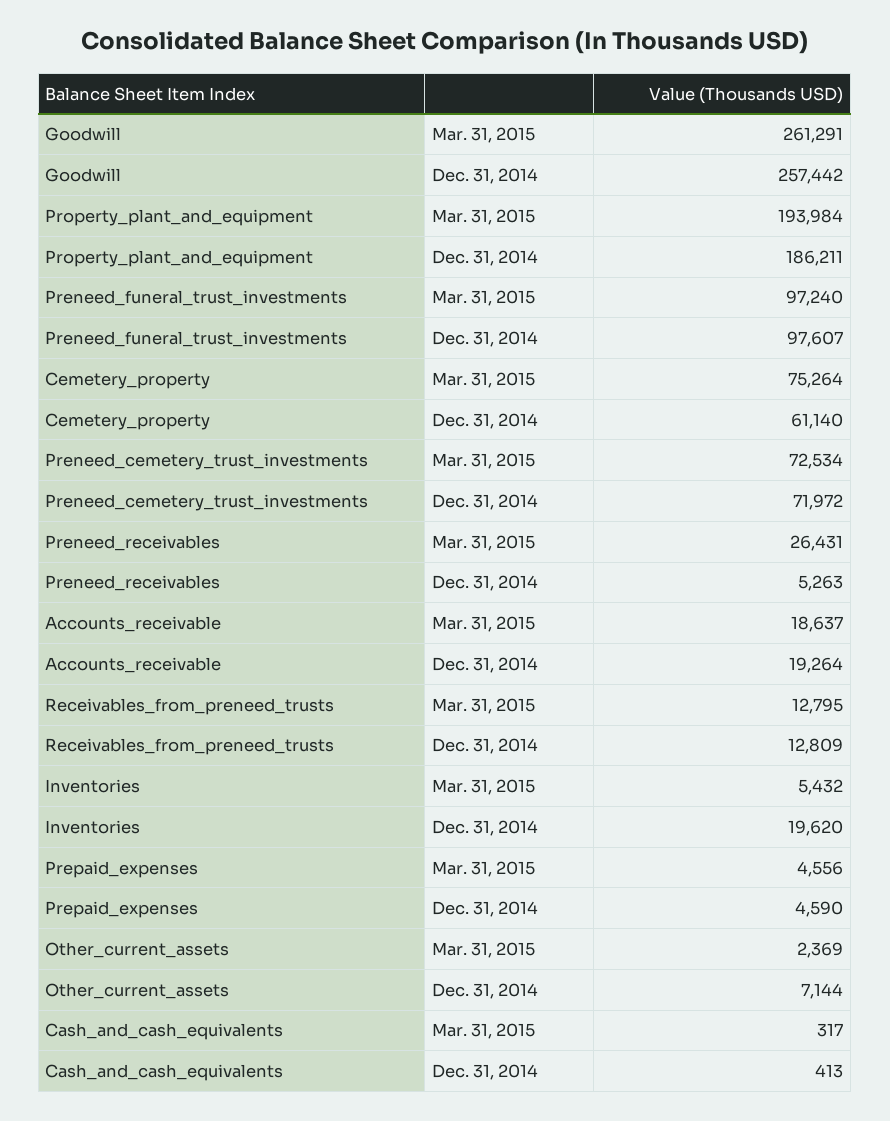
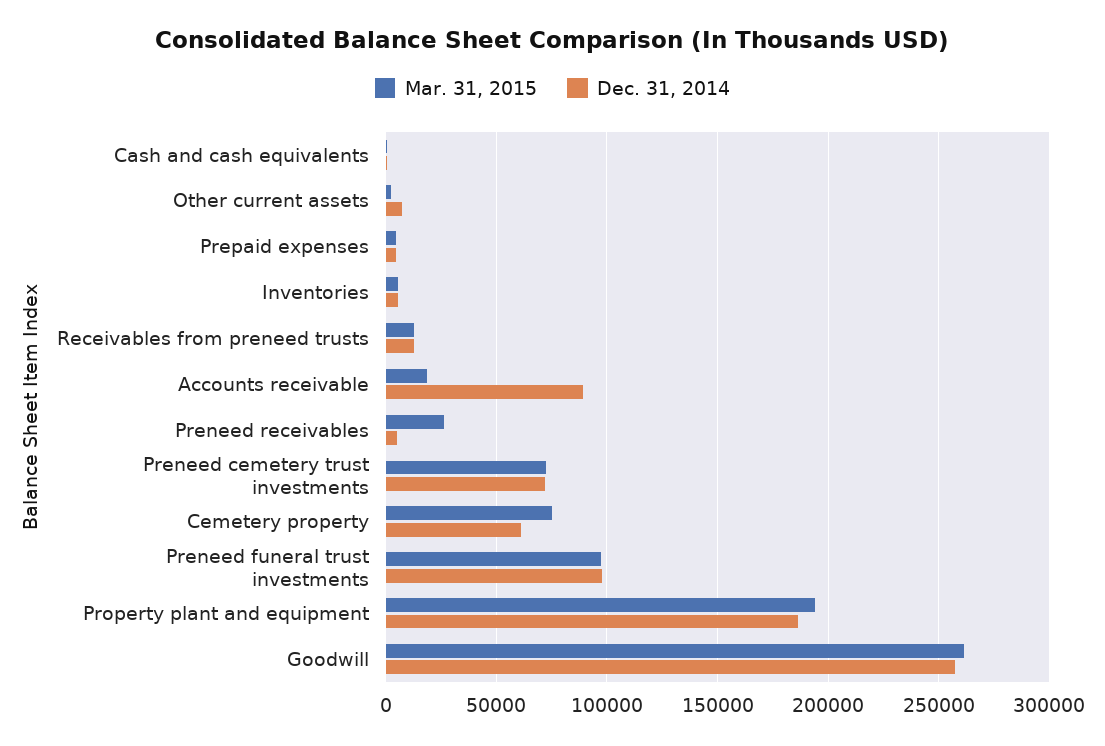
  {
    "Mar. 31, 2015": {
      "Goodwill": 261291,
      "Property_plant_and_equipment": 193984,
      "Preneed_funeral_trust_investments": 97240,
      "Cemetery_property": 75264,
      "Preneed_cemetery_trust_investments": 72534,
      "Preneed_receivables": 26431,
      "Accounts_receivable": 18637,
      "Receivables_from_preneed_trusts": 12795,
      "Inventories": 5432,
      "Prepaid_expenses": 4556,
      "Other_current_assets": 2369,
      "Cash_and_cash_equivalents": 317
    },
    "Dec. 31, 2014": {
      "Goodwill": 257442,
      "Property_plant_and_equipment": 186211,
      "Preneed_funeral_trust_investments": 97607,
      "Cemetery_property": 61140,
      "Preneed_cemetery_trust_investments": 71972,
      "Preneed_receivables": 5263,
-     "Accounts_receivable": 19264,
+     "Accounts_receivable": 90000,
      "Receivables_from_preneed_trusts": 12809,
-     "Inventories": 19620,
+     "Inventories": 5000,
      "Prepaid_expenses": 4590,
      "Other_current_assets": 7144,
      "Cash_and_cash_equivalents": 413
    }
  }

